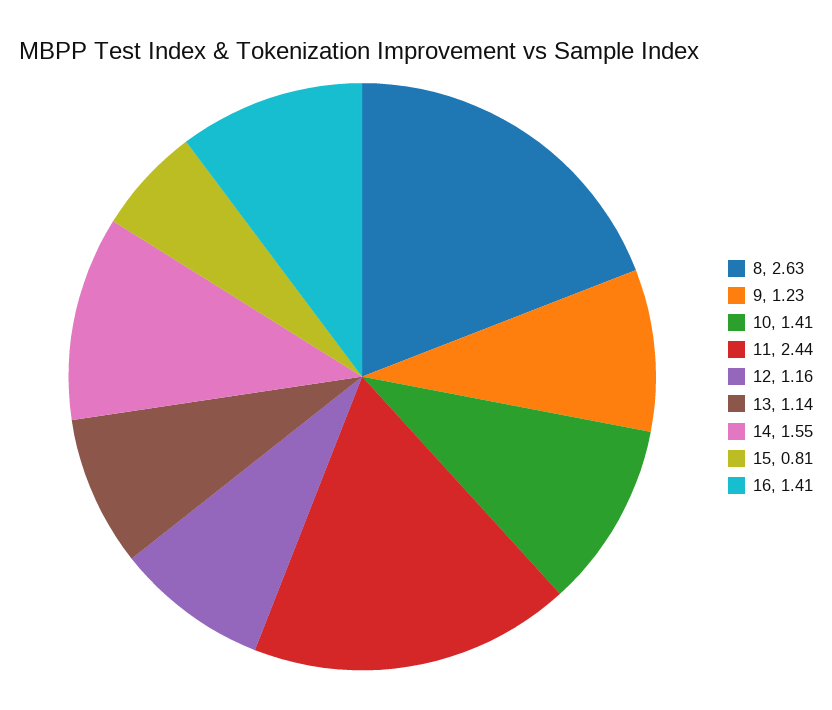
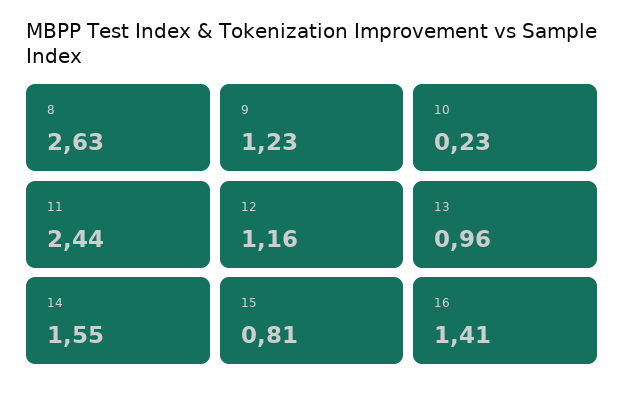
  {
    "8": 2.63,
    "9": 1.23,
-   "10": 1.41,
+   "10": 0.23,
    "11": 2.44,
    "12": 1.16,
-   "13": 1.14,
+   "13": 0.96,
    "14": 1.55,
    "15": 0.81,
    "16": 1.41
  }

